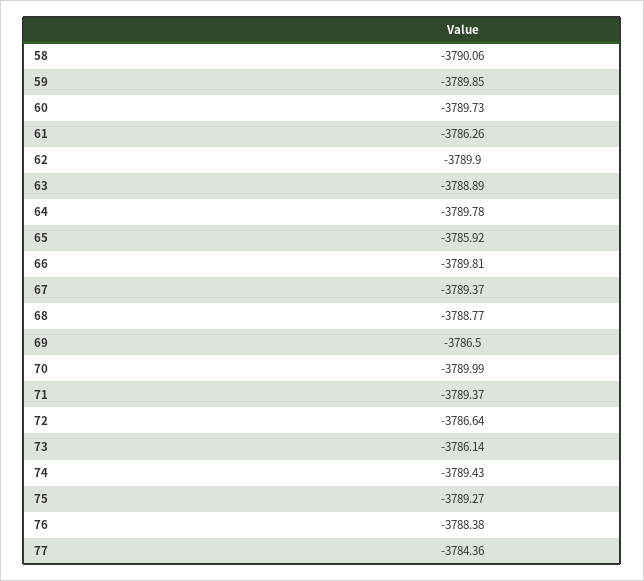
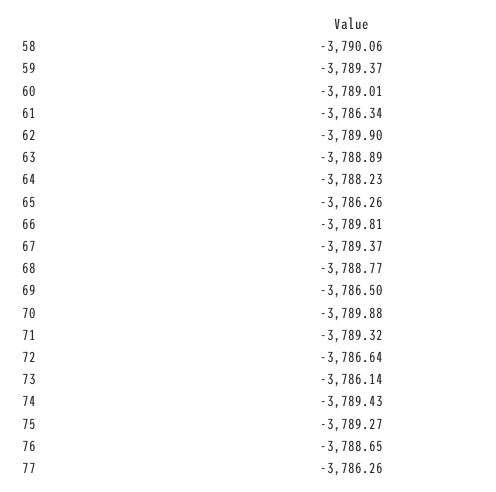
  {
    "58": -3790.06,
-   "59": -3789.85,
+   "59": -3789.37,
-   "60": -3789.73,
+   "60": -3789.01,
-   "61": -3786.26,
+   "61": -3786.34,
    "62": -3789.9,
    "63": -3788.89,
-   "64": -3789.78,
+   "64": -3788.23,
-   "65": -3785.92,
+   "65": -3786.26,
    "66": -3789.81,
    "67": -3789.37,
    "68": -3788.77,
    "69": -3786.5,
-   "70": -3789.99,
+   "70": -3789.88,
-   "71": -3789.37,
+   "71": -3789.32,
    "72": -3786.64,
    "73": -3786.14,
    "74": -3789.43,
    "75": -3789.27,
-   "76": -3788.38,
+   "76": -3788.65,
-   "77": -3784.36
+   "77": -3786.26
  }

